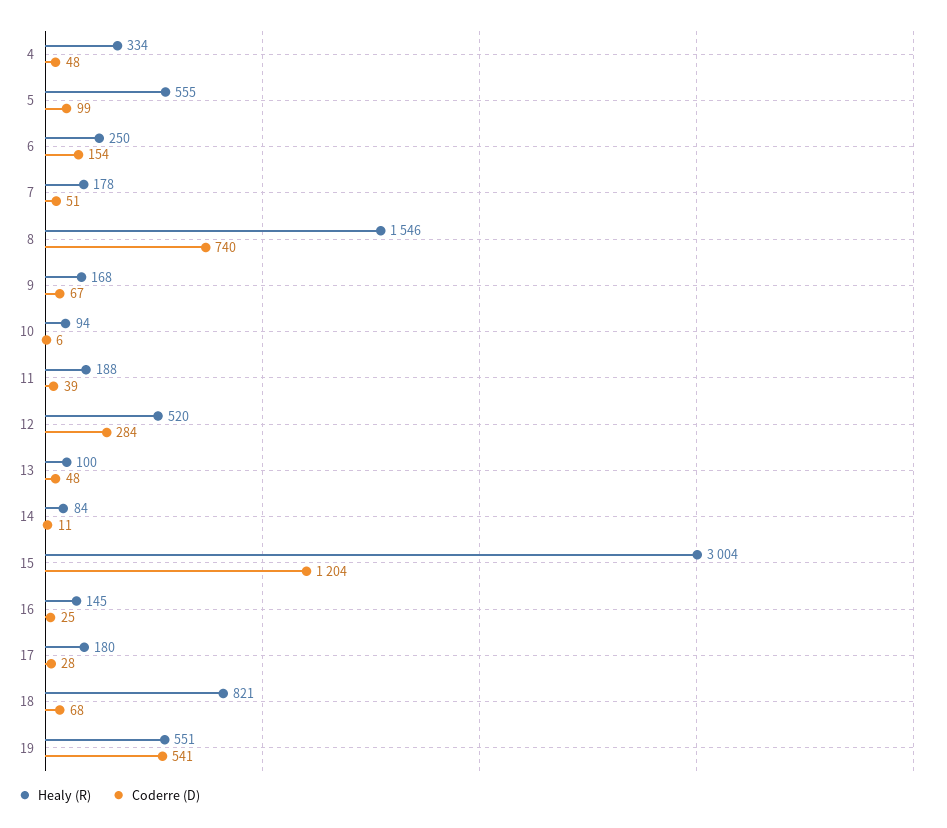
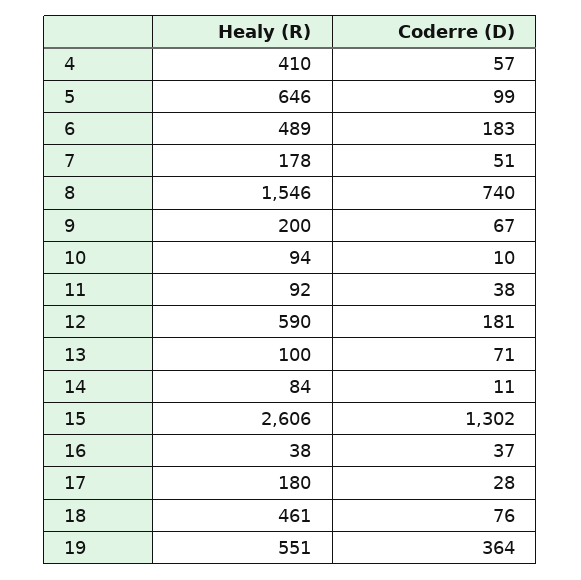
  {
    "Healy (R)": {
-     "4": 334,
+     "4": 410,
-     "5": 555,
+     "5": 646,
-     "6": 250,
+     "6": 489,
      "7": 178,
      "8": 1546,
-     "9": 168,
+     "9": 200,
      "10": 94,
-     "11": 188,
+     "11": 92,
-     "12": 520,
+     "12": 590,
      "13": 100,
      "14": 84,
-     "15": 3004,
+     "15": 2606,
-     "16": 145,
+     "16": 38,
      "17": 180,
-     "18": 821,
+     "18": 461,
      "19": 551
    },
    "Coderre (D)": {
-     "4": 48,
+     "4": 57,
      "5": 99,
-     "6": 154,
+     "6": 183,
      "7": 51,
      "8": 740,
      "9": 67,
-     "10": 6,
+     "10": 10,
-     "11": 39,
+     "11": 38,
-     "12": 284,
+     "12": 181,
-     "13": 48,
+     "13": 71,
      "14": 11,
-     "15": 1204,
+     "15": 1302,
-     "16": 25,
+     "16": 37,
      "17": 28,
-     "18": 68,
+     "18": 76,
-     "19": 541
+     "19": 364
    }
  }

